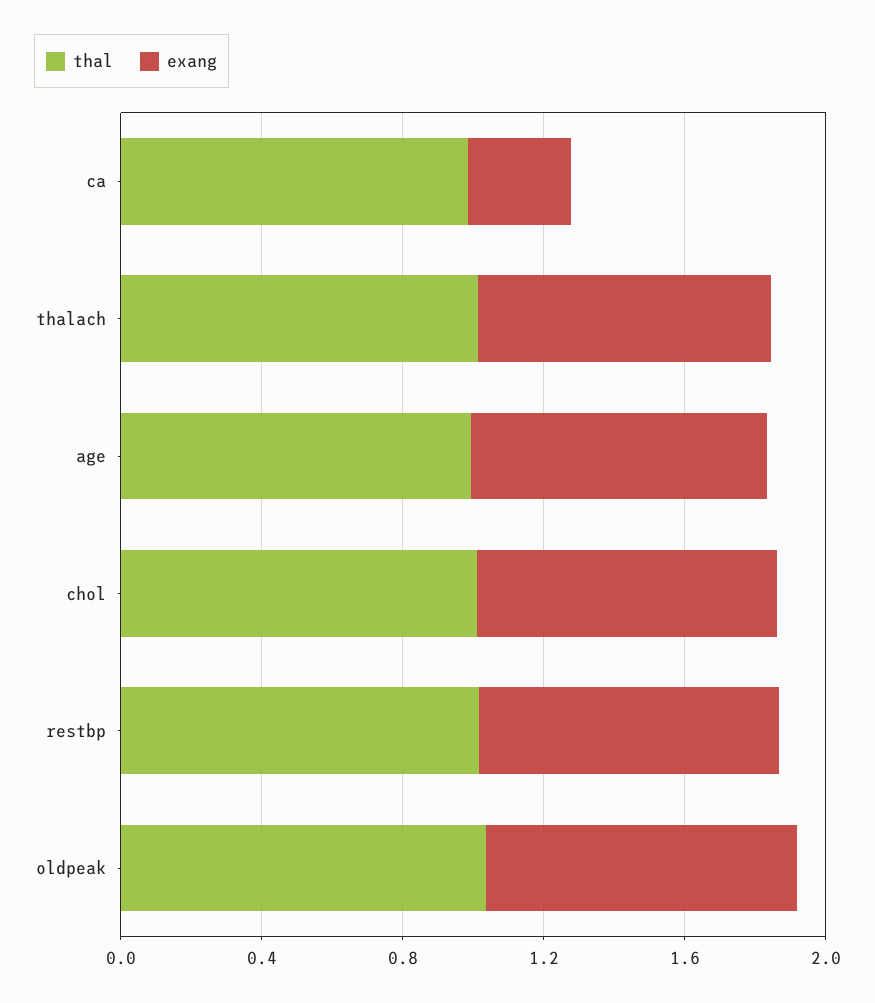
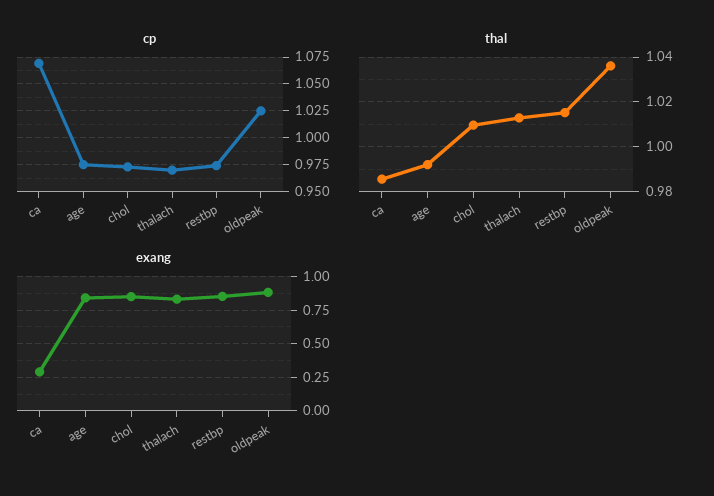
  {
    "thal": {
      "ca": 0.985,
      "thalach": 1.015,
      "age": 0.99,
      "chol": 1.01,
      "restbp": 1.015,
      "oldpeak": 1.035
    },
    "exang": {
      "ca": 0.3,
      "thalach": 0.85,
      "age": 0.85,
      "chol": 0.85,
      "restbp": 0.85,
      "oldpeak": 0.9
-   }
+   },
+   "cp": {
+     "ca": 1.075,
+     "age": 0.975,
+     "chol": 0.975,
+     "thalach": 0.975,
+     "restbp": 0.975,
+     "oldpeak": 1.025
+   }
  }

